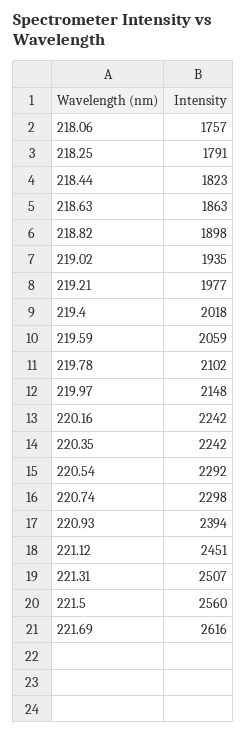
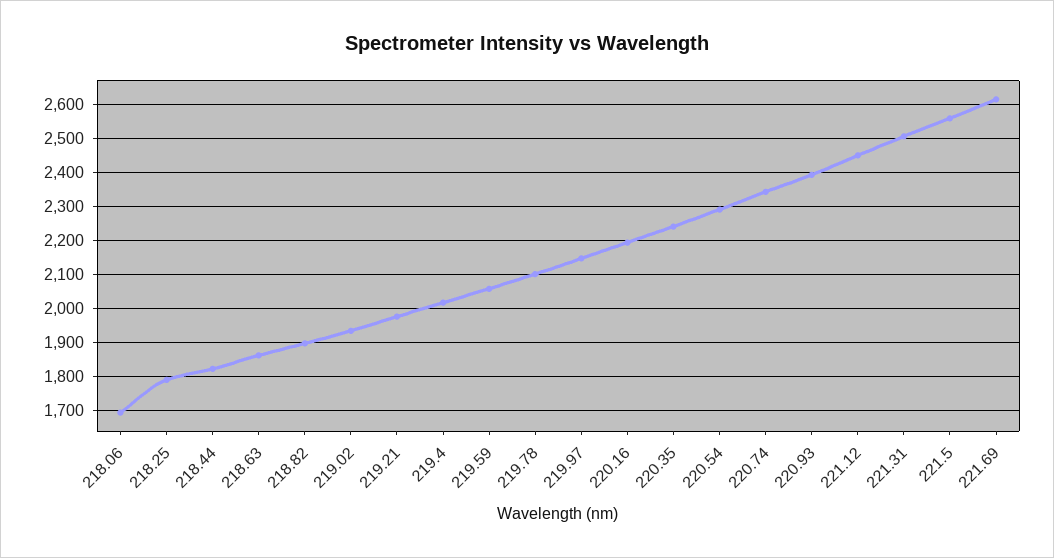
  {
-   "218.06": 1757,
+   "218.06": 1700,
    "218.25": 1791,
    "218.44": 1823,
    "218.63": 1863,
    "218.82": 1898,
    "219.02": 1935,
    "219.21": 1977,
    "219.4": 2018,
    "219.59": 2059,
    "219.78": 2102,
    "219.97": 2148,
-   "220.16": 2242,
+   "220.16": 2200,
    "220.35": 2242,
    "220.54": 2292,
-   "220.74": 2298,
+   "220.74": 2340,
    "220.93": 2394,
    "221.12": 2451,
    "221.31": 2507,
    "221.5": 2560,
    "221.69": 2616
  }

